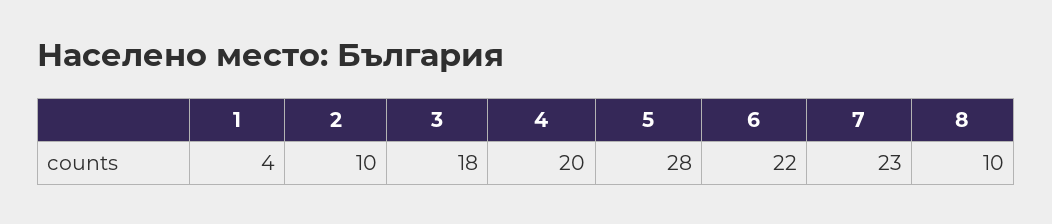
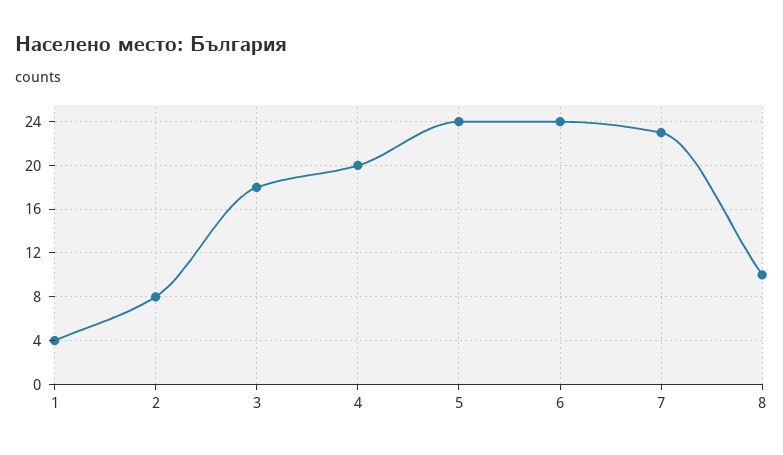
  {
    "1": 4,
-   "2": 10,
+   "2": 8,
    "3": 18,
    "4": 20,
-   "5": 28,
+   "5": 24,
-   "6": 22,
+   "6": 24,
    "7": 23,
    "8": 10
  }

